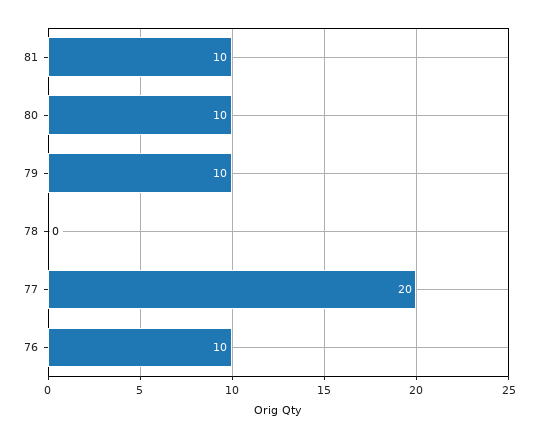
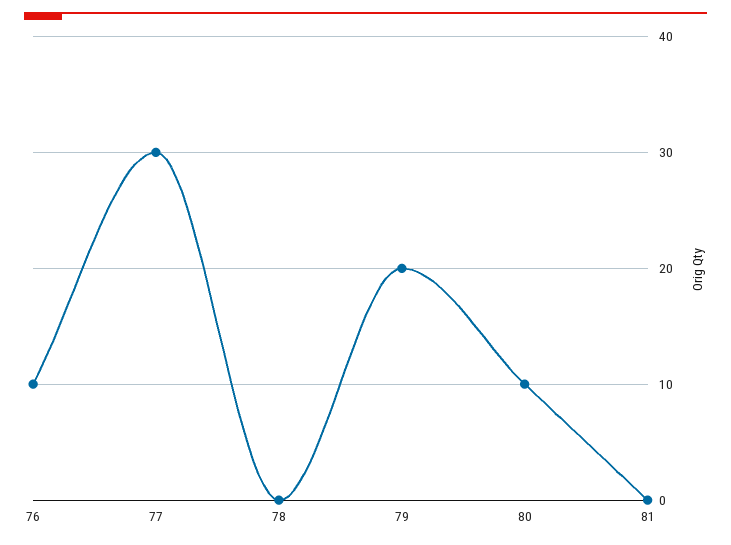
  {
-   "81": 10,
+   "81": 0,
    "80": 10,
-   "79": 10,
+   "79": 20,
    "78": 0,
-   "77": 20,
+   "77": 30,
    "76": 10
  }

